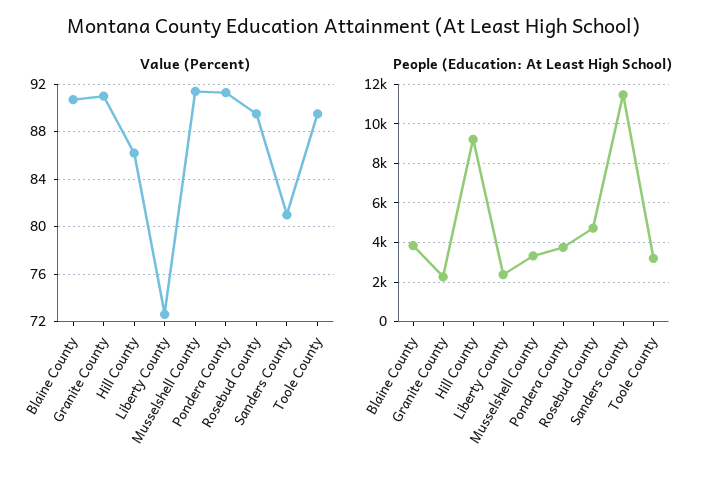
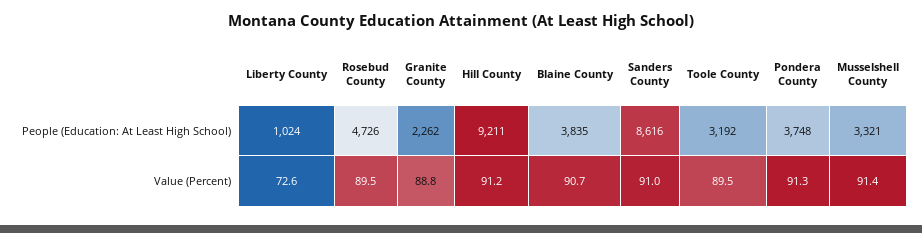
  {
    "Value (Percent)": {
      "Blaine County": 90.7,
-     "Granite County": 91,
+     "Granite County": 88.8,
-     "Hill County": 86,
+     "Hill County": 91.2,
      "Liberty County": 72.6,
      "Musselshell County": 91.4,
      "Pondera County": 91.3,
      "Rosebud County": 89.5,
-     "Sanders County": 81,
+     "Sanders County": 91,
      "Toole County": 89.5
    },
    "People (Education: At Least High School)": {
      "Blaine County": 3835,
      "Granite County": 2262,
      "Hill County": 9211,
-     "Liberty County": 2500,
+     "Liberty County": 1024,
      "Musselshell County": 3321,
      "Pondera County": 3748,
      "Rosebud County": 4726,
-     "Sanders County": 11500,
+     "Sanders County": 8616,
      "Toole County": 3192
    }
  }

